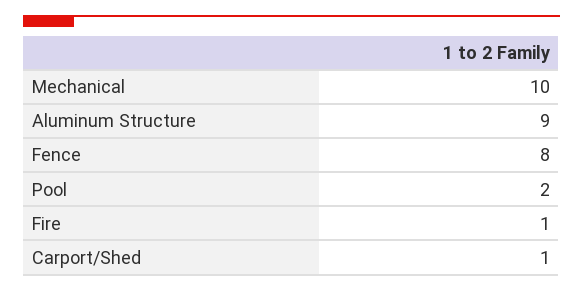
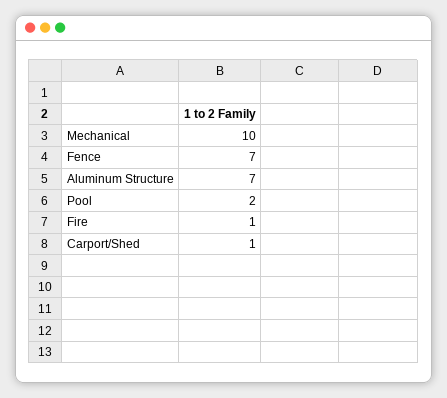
  {
    "Mechanical": 10,
-   "Aluminum Structure": 9,
+   "Aluminum Structure": 7,
-   "Fence": 8,
+   "Fence": 7,
    "Pool": 2,
    "Fire": 1,
    "Carport/Shed": 1
  }

